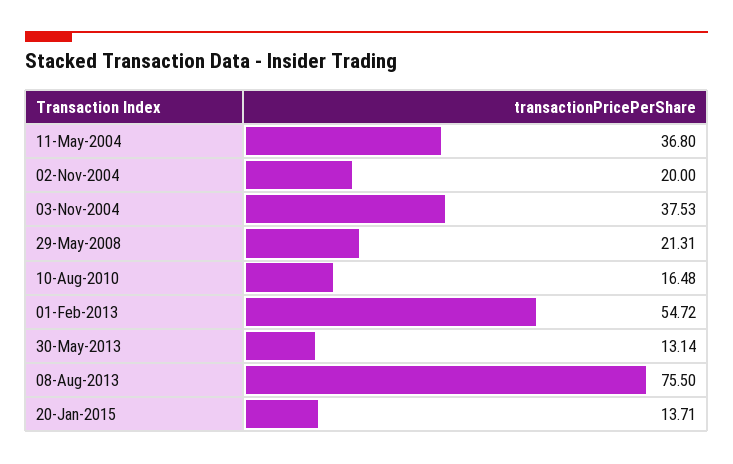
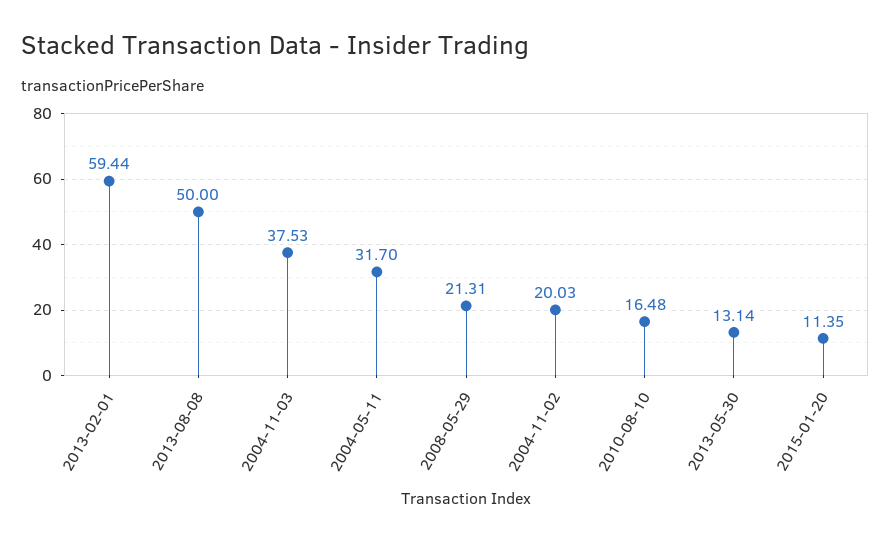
  {
-   "11-May-2004": 36.8,
+   "11-May-2004": 31.7,
-   "02-Nov-2004": 20,
+   "02-Nov-2004": 20.03,
    "03-Nov-2004": 37.53,
    "29-May-2008": 21.31,
    "10-Aug-2010": 16.48,
-   "01-Feb-2013": 54.72,
+   "01-Feb-2013": 59.44,
    "30-May-2013": 13.14,
-   "08-Aug-2013": 75.5,
+   "08-Aug-2013": 50,
-   "20-Jan-2015": 13.71
+   "20-Jan-2015": 11.35
  }

